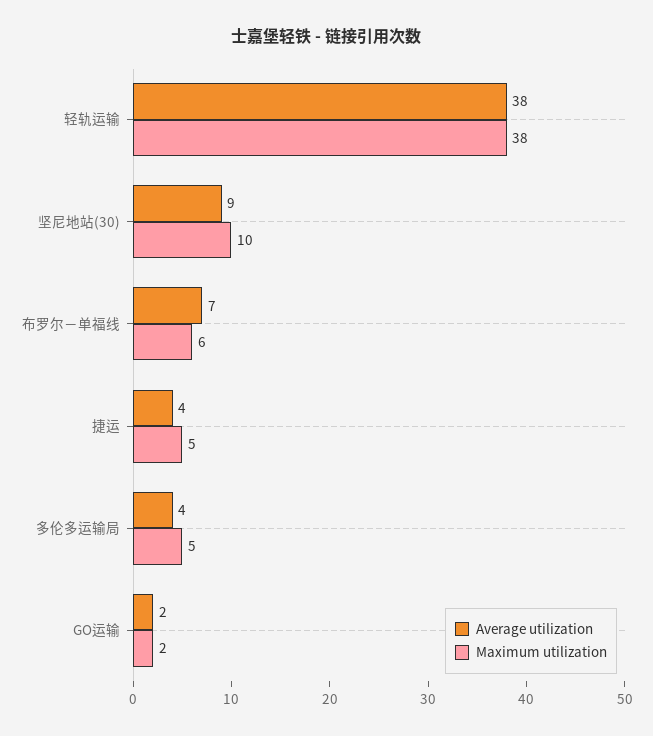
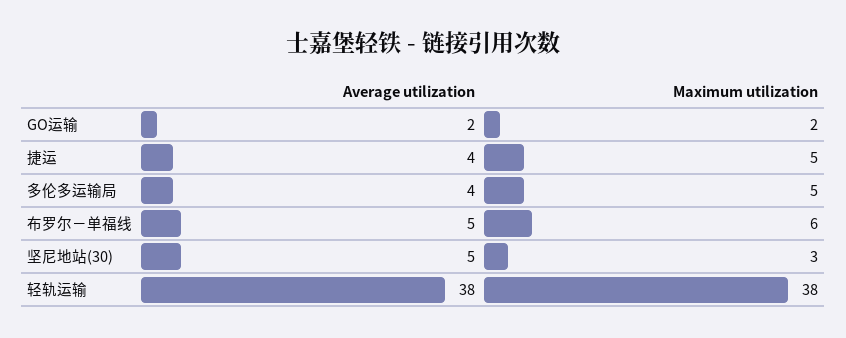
  {
    "Average utilization": {
      "轻轨运输": 38,
-     "坚尼地站(30)": 9,
+     "坚尼地站(30)": 5,
-     "布罗尔－单福线": 7,
+     "布罗尔－单福线": 5,
      "捷运": 4,
      "多伦多运输局": 4,
      "GO运输": 2
    },
    "Maximum utilization": {
      "轻轨运输": 38,
-     "坚尼地站(30)": 10,
+     "坚尼地站(30)": 3,
      "布罗尔－单福线": 6,
      "捷运": 5,
      "多伦多运输局": 5,
      "GO运输": 2
    }
  }

